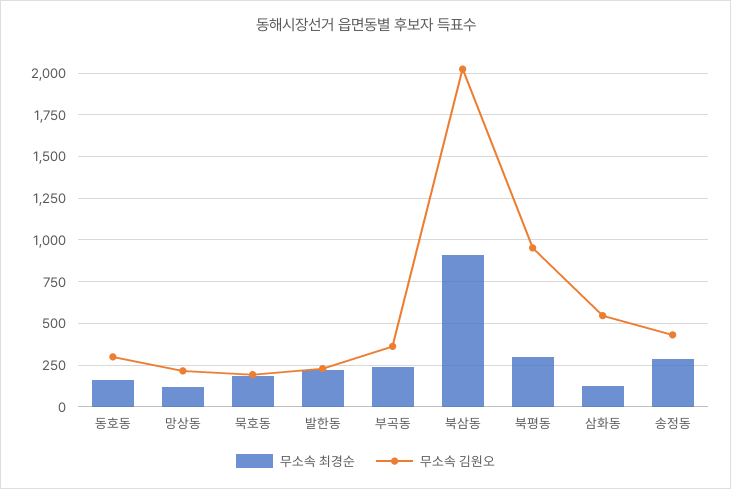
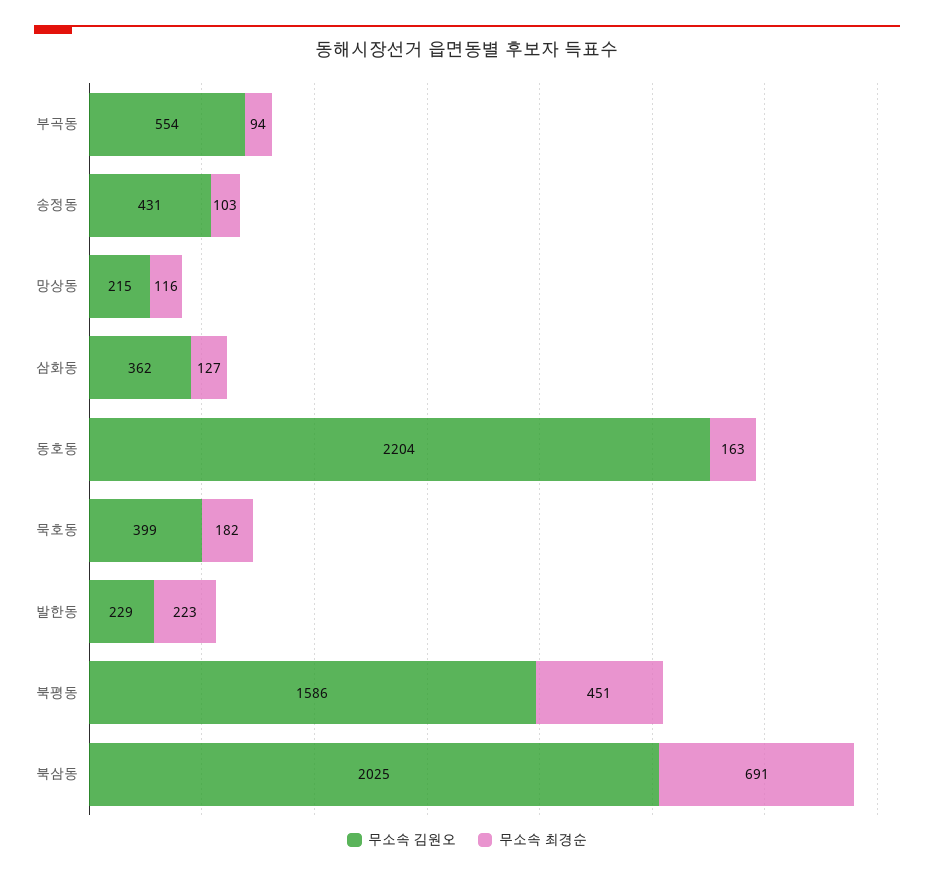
  {
    "무소속 최경순": {
      "동호동": 163,
      "망상동": 116,
      "묵호동": 182,
      "발한동": 223,
-     "부곡동": 250,
+     "부곡동": 94,
-     "북삼동": 900,
+     "북삼동": 691,
-     "북평동": 300,
+     "북평동": 451,
      "삼화동": 127,
-     "송정동": 300
+     "송정동": 103
    },
    "무소속 김원오": {
-     "동호동": 300,
+     "동호동": 2204,
      "망상동": 215,
-     "묵호동": 200,
+     "묵호동": 399,
      "발한동": 229,
-     "부곡동": 350,
+     "부곡동": 554,
      "북삼동": 2025,
-     "북평동": 950,
+     "북평동": 1586,
-     "삼화동": 550,
+     "삼화동": 362,
      "송정동": 431
    }
  }

